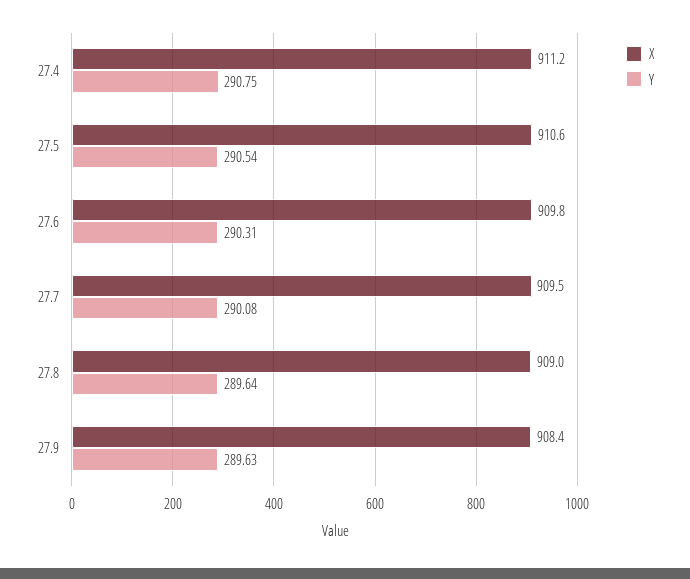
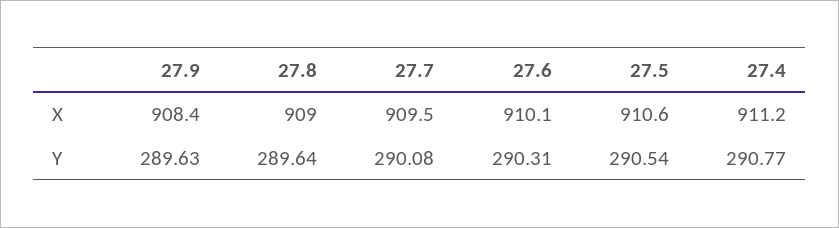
  {
    "X": {
      "27.4": 911.2,
      "27.5": 910.6,
-     "27.6": 909.8,
+     "27.6": 910.1,
      "27.7": 909.5,
      "27.8": 909,
      "27.9": 908.4
    },
    "Y": {
-     "27.4": 290.75,
+     "27.4": 290.77,
      "27.5": 290.54,
      "27.6": 290.31,
      "27.7": 290.08,
      "27.8": 289.64,
      "27.9": 289.63
    }
  }

